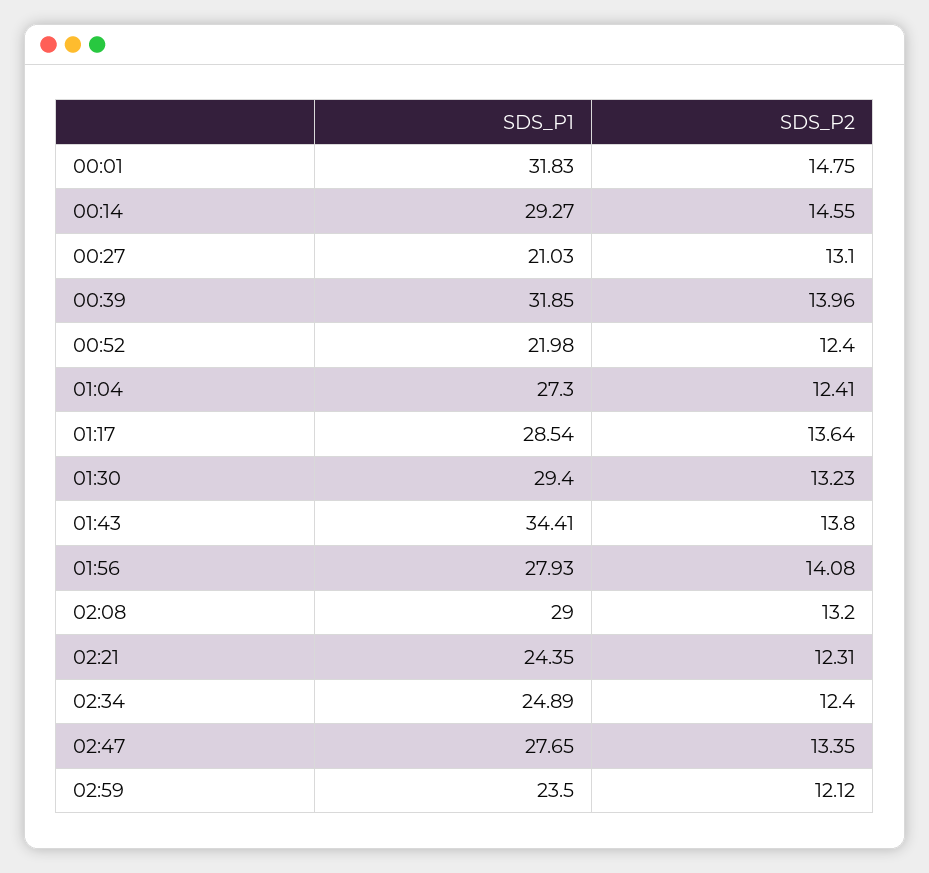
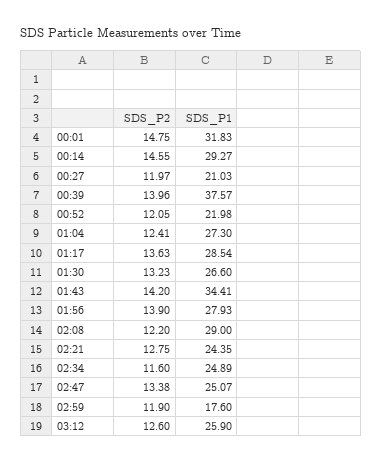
  {
    "SDS_P1": {
      "00:01": 31.83,
      "00:14": 29.27,
      "00:27": 21.03,
-     "00:39": 31.85,
+     "00:39": 37.57,
      "00:52": 21.98,
      "01:04": 27.3,
      "01:17": 28.54,
-     "01:30": 29.4,
+     "01:30": 26.6,
      "01:43": 34.41,
      "01:56": 27.93,
      "02:08": 29,
      "02:21": 24.35,
      "02:34": 24.89,
-     "02:47": 27.65,
+     "02:47": 25.07,
-     "02:59": 23.5
+     "02:59": 17.6,
+     "03:12": 25.9
    },
    "SDS_P2": {
      "00:01": 14.75,
      "00:14": 14.55,
-     "00:27": 13.1,
+     "00:27": 11.97,
      "00:39": 13.96,
-     "00:52": 12.4,
+     "00:52": 12.05,
      "01:04": 12.41,
-     "01:17": 13.64,
+     "01:17": 13.63,
      "01:30": 13.23,
-     "01:43": 13.8,
+     "01:43": 14.2,
-     "01:56": 14.08,
+     "01:56": 13.9,
-     "02:08": 13.2,
+     "02:08": 12.2,
-     "02:21": 12.31,
+     "02:21": 12.75,
-     "02:34": 12.4,
+     "02:34": 11.6,
-     "02:47": 13.35,
+     "02:47": 13.38,
-     "02:59": 12.12
+     "02:59": 11.9,
+     "03:12": 12.6
    }
  }

